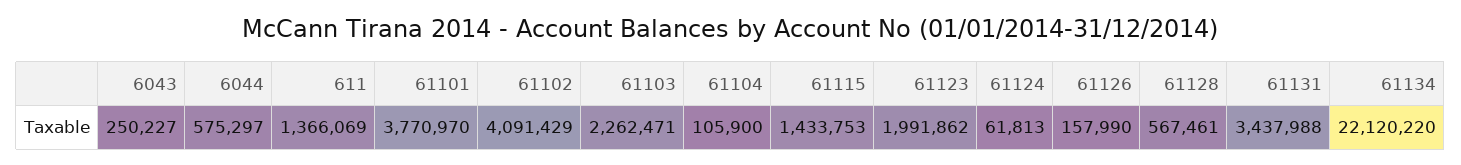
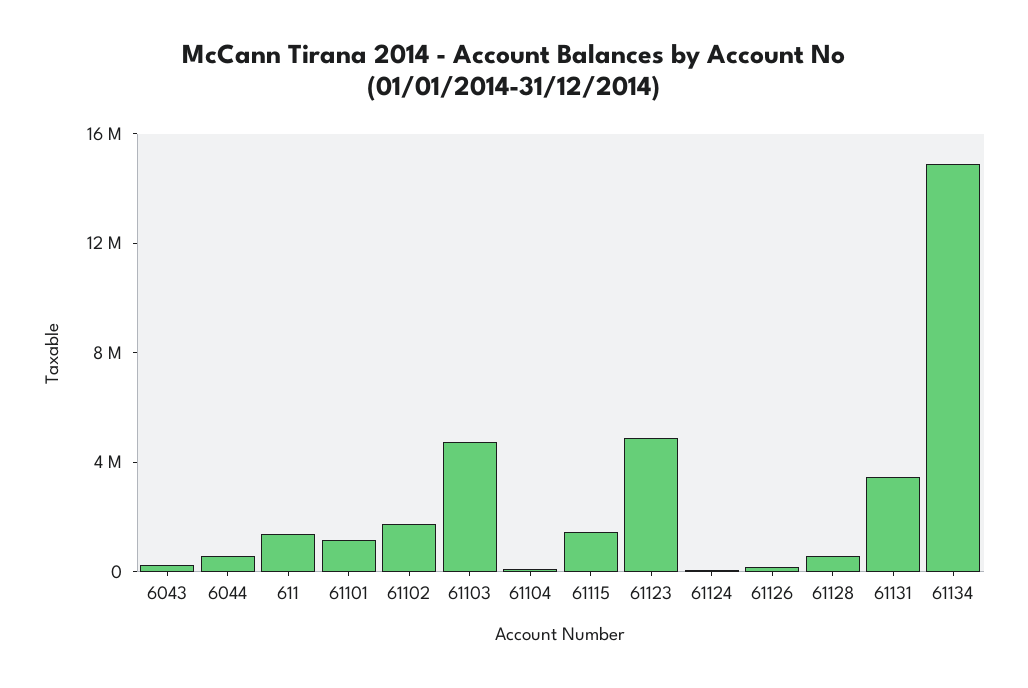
  {
    "6043": 250227,
    "6044": 575297,
    "611": 1366069,
-   "61101": 3770970,
+   "61101": 1000000,
-   "61102": 4091429,
+   "61102": 2000000,
-   "61103": 2262471,
+   "61103": 5000000,
    "61104": 105900,
    "61115": 1433753,
-   "61123": 1991862,
+   "61123": 5000000,
    "61124": 61813,
    "61126": 157990,
    "61128": 567461,
    "61131": 3437988,
-   "61134": 22120220
+   "61134": 15000000
  }

